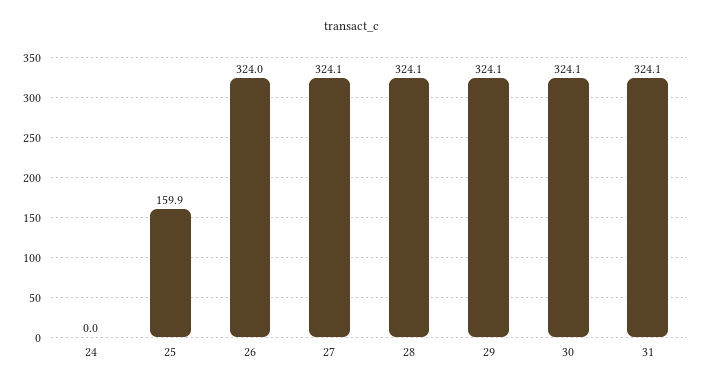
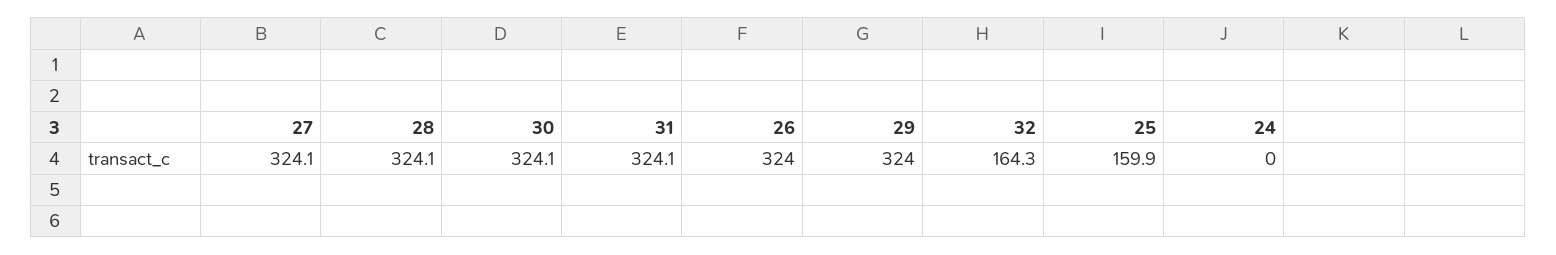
  {
    "24": 0,
    "25": 159.9,
    "26": 324,
    "27": 324.1,
    "28": 324.1,
-   "29": 324.1,
+   "29": 324,
    "30": 324.1,
-   "31": 324.1
+   "31": 324.1,
+   "32": 164.3
  }

